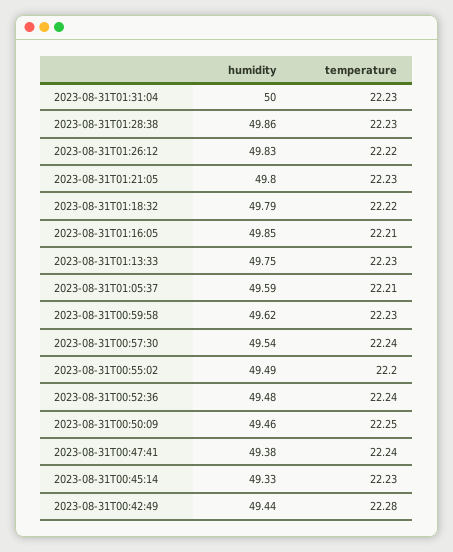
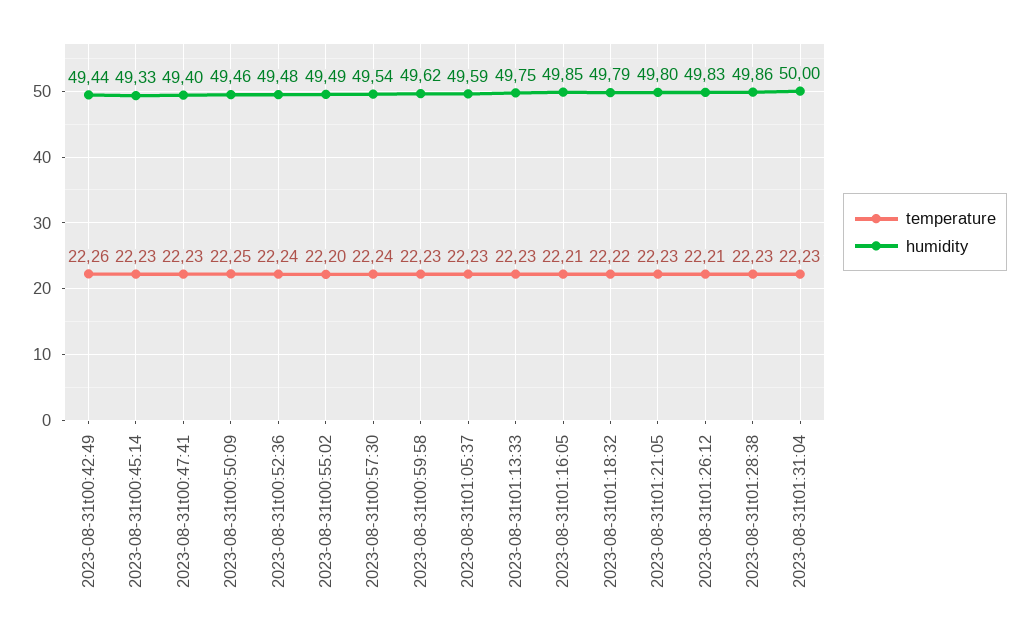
  {
    "humidity": {
      "2023-08-31T01:31:04": 50,
      "2023-08-31T01:28:38": 49.86,
      "2023-08-31T01:26:12": 49.83,
      "2023-08-31T01:21:05": 49.8,
      "2023-08-31T01:18:32": 49.79,
      "2023-08-31T01:16:05": 49.85,
      "2023-08-31T01:13:33": 49.75,
      "2023-08-31T01:05:37": 49.59,
      "2023-08-31T00:59:58": 49.62,
      "2023-08-31T00:57:30": 49.54,
      "2023-08-31T00:55:02": 49.49,
      "2023-08-31T00:52:36": 49.48,
      "2023-08-31T00:50:09": 49.46,
-     "2023-08-31T00:47:41": 49.38,
+     "2023-08-31T00:47:41": 49.4,
      "2023-08-31T00:45:14": 49.33,
      "2023-08-31T00:42:49": 49.44
    },
    "temperature": {
      "2023-08-31T01:31:04": 22.23,
      "2023-08-31T01:28:38": 22.23,
-     "2023-08-31T01:26:12": 22.22,
+     "2023-08-31T01:26:12": 22.21,
      "2023-08-31T01:21:05": 22.23,
      "2023-08-31T01:18:32": 22.22,
      "2023-08-31T01:16:05": 22.21,
      "2023-08-31T01:13:33": 22.23,
-     "2023-08-31T01:05:37": 22.21,
+     "2023-08-31T01:05:37": 22.23,
      "2023-08-31T00:59:58": 22.23,
      "2023-08-31T00:57:30": 22.24,
      "2023-08-31T00:55:02": 22.2,
      "2023-08-31T00:52:36": 22.24,
      "2023-08-31T00:50:09": 22.25,
-     "2023-08-31T00:47:41": 22.24,
+     "2023-08-31T00:47:41": 22.23,
      "2023-08-31T00:45:14": 22.23,
-     "2023-08-31T00:42:49": 22.28
+     "2023-08-31T00:42:49": 22.26
    }
  }

